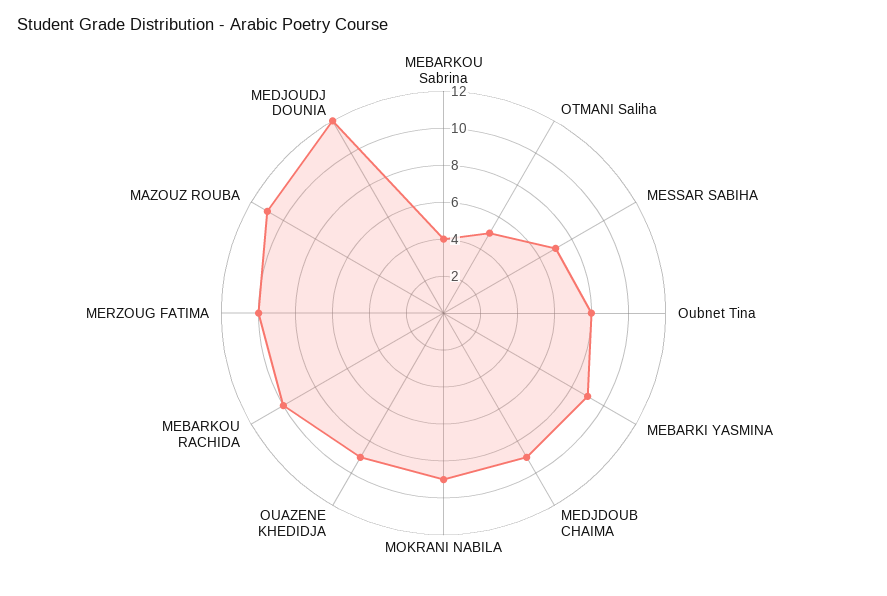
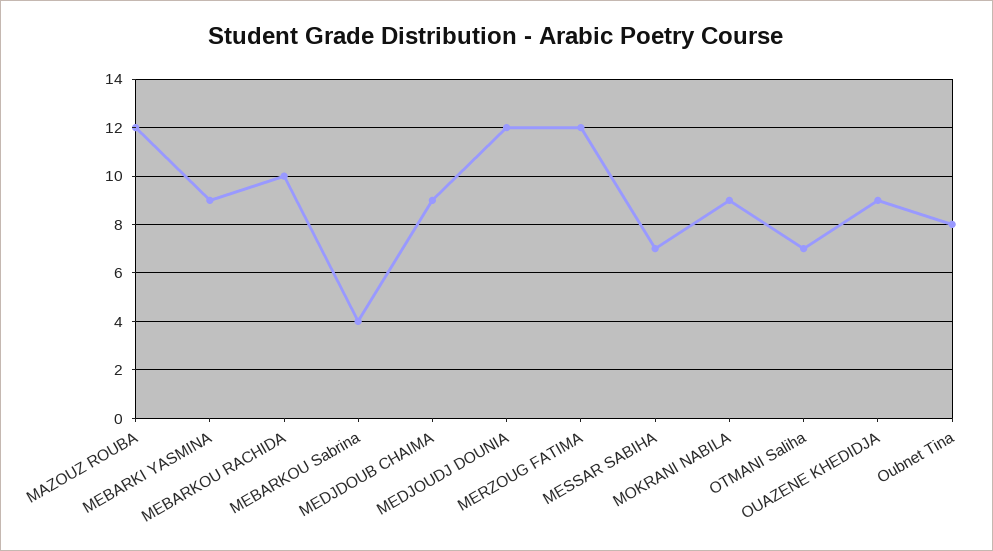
  {
    "MEBARKOU Sabrina": 4,
-   "OTMANI Saliha": 5,
+   "OTMANI Saliha": 7,
    "MESSAR SABIHA": 7,
    "Oubnet Tina": 8,
    "MEBARKI YASMINA": 9,
    "MEDJDOUB CHAIMA": 9,
    "MOKRANI NABILA": 9,
    "OUAZENE KHEDIDJA": 9,
    "MEBARKOU RACHIDA": 10,
-   "MERZOUG FATIMA": 10,
+   "MERZOUG FATIMA": 12,
-   "MAZOUZ ROUBA": 11,
+   "MAZOUZ ROUBA": 12,
    "MEDJOUDJ DOUNIA": 12
  }

